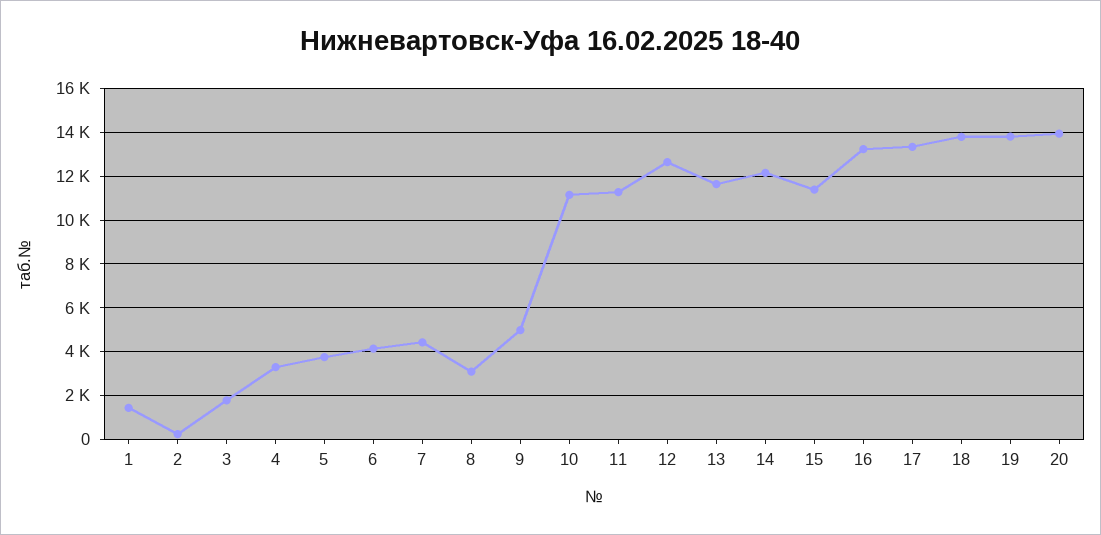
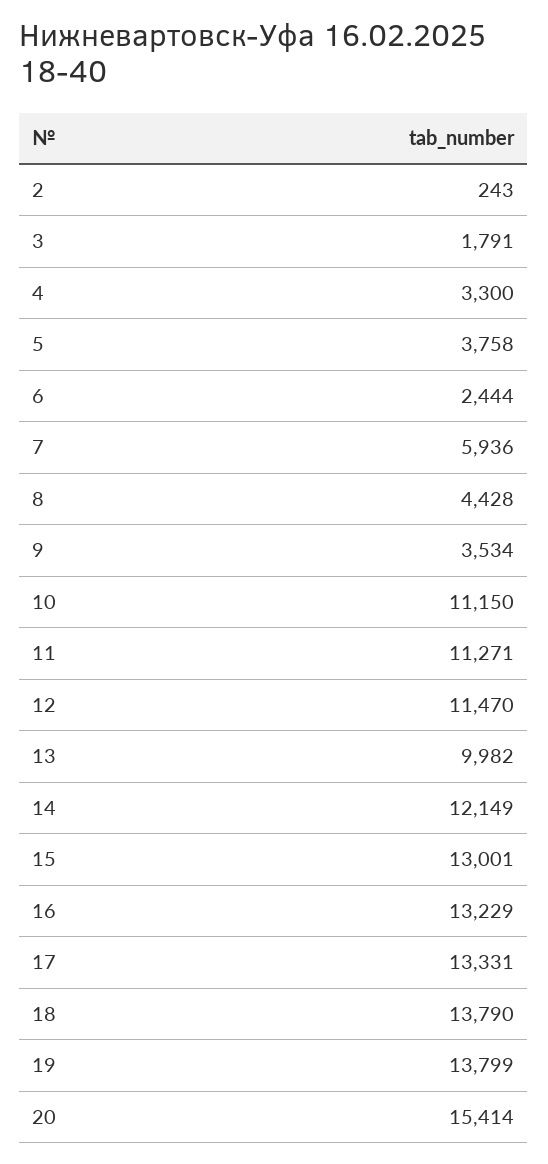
  {
-   "1": 1500,
    "2": 243,
    "3": 1791,
    "4": 3300,
    "5": 3758,
-   "6": 4000,
+   "6": 2444,
-   "7": 4500,
+   "7": 5936,
-   "8": 3000,
+   "8": 4428,
-   "9": 5000,
+   "9": 3534,
    "10": 11150,
    "11": 11271,
-   "12": 12500,
+   "12": 11470,
-   "13": 11500,
+   "13": 9982,
    "14": 12149,
-   "15": 11500,
+   "15": 13001,
    "16": 13229,
    "17": 13331,
    "18": 13790,
    "19": 13799,
-   "20": 14000
+   "20": 15414
  }

